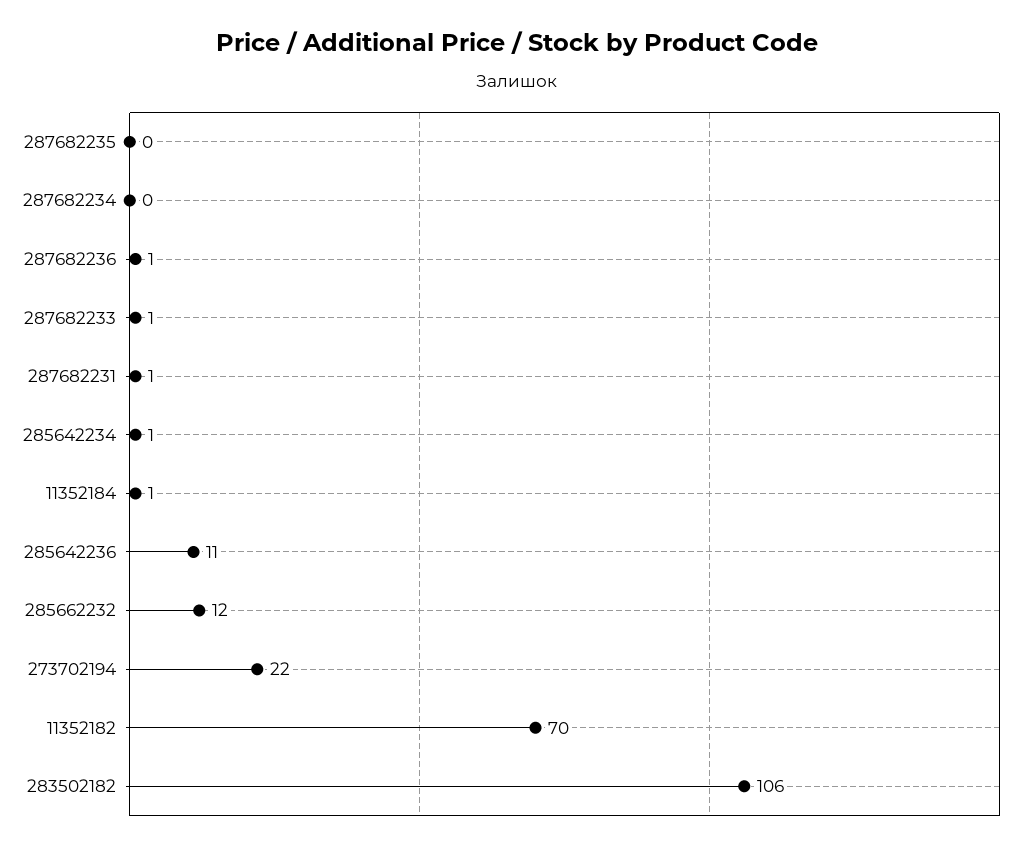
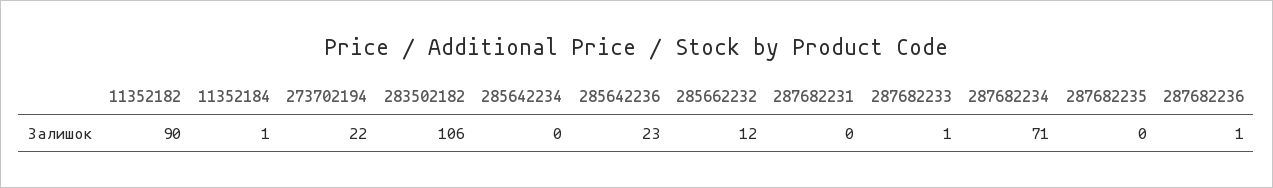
  {
    "287682235": 0,
-   "287682234": 0,
+   "287682234": 71,
    "287682236": 1,
    "287682233": 1,
-   "287682231": 1,
+   "287682231": 0,
-   "285642234": 1,
+   "285642234": 0,
    "11352184": 1,
-   "285642236": 11,
+   "285642236": 23,
    "285662232": 12,
    "273702194": 22,
-   "11352182": 70,
+   "11352182": 90,
    "283502182": 106
  }

